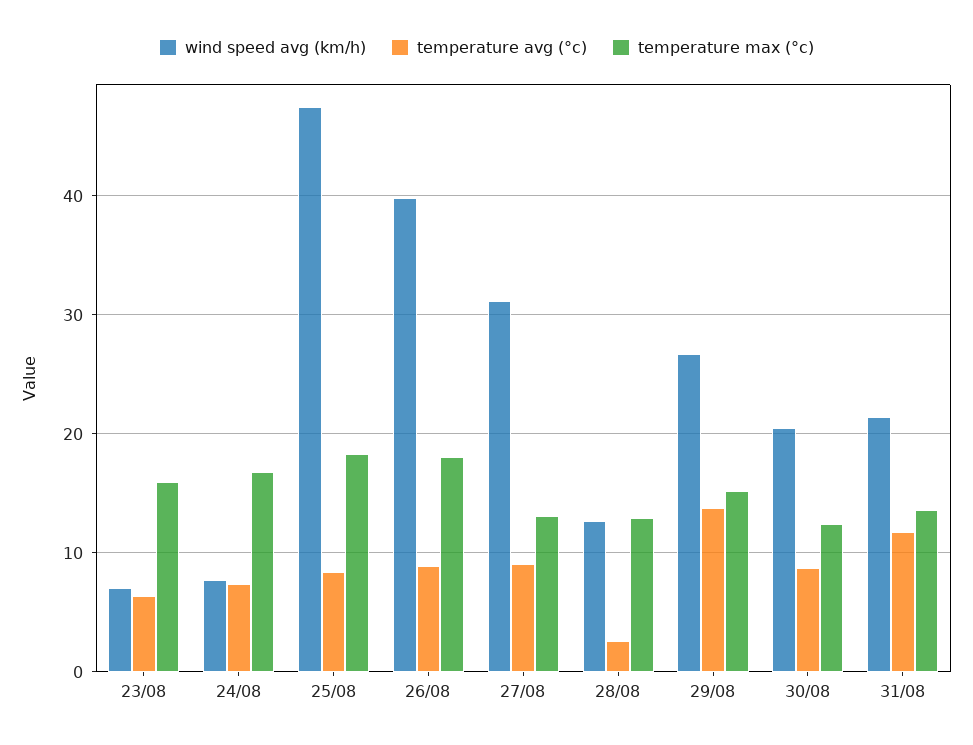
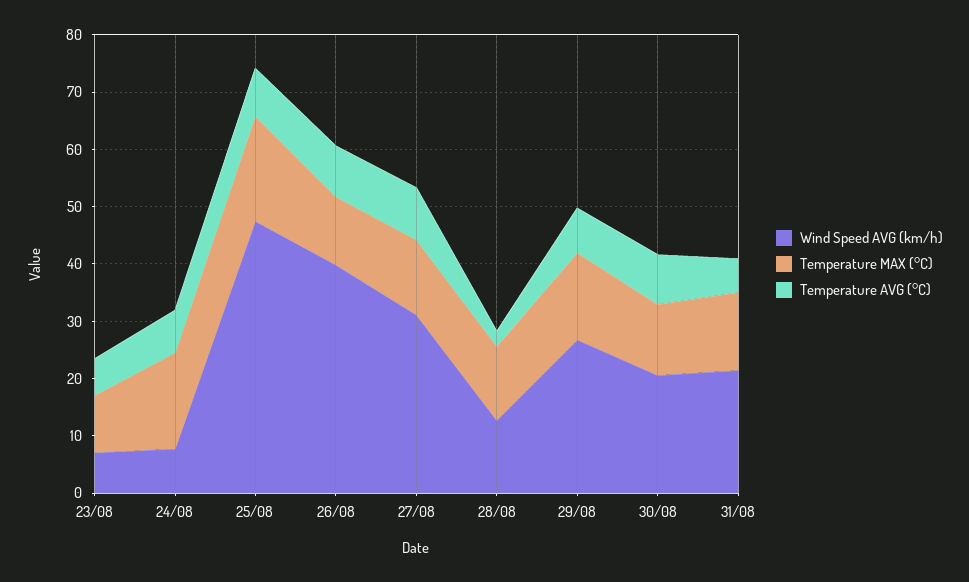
  {
    "wind speed avg (km/h)": {
      "23/08": 7,
      "24/08": 8,
      "25/08": 47,
      "26/08": 40,
      "27/08": 31,
      "28/08": 13,
      "29/08": 27,
      "30/08": 21,
      "31/08": 21
    },
    "temperature avg (°c)": {
      "23/08": 6,
      "24/08": 7,
      "25/08": 8,
      "26/08": 9,
      "27/08": 9,
      "28/08": 3,
-     "29/08": 14,
+     "29/08": 8,
      "30/08": 9,
-     "31/08": 12
+     "31/08": 6
    },
    "temperature max (°c)": {
-     "23/08": 16,
+     "23/08": 10,
      "24/08": 17,
      "25/08": 18,
-     "26/08": 18,
+     "26/08": 12,
      "27/08": 13,
      "28/08": 13,
      "29/08": 15,
      "30/08": 12,
      "31/08": 14
    }
  }

